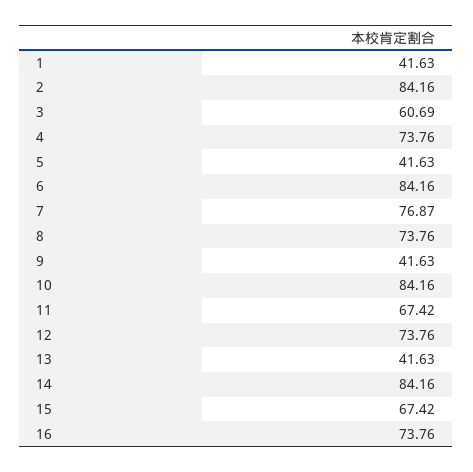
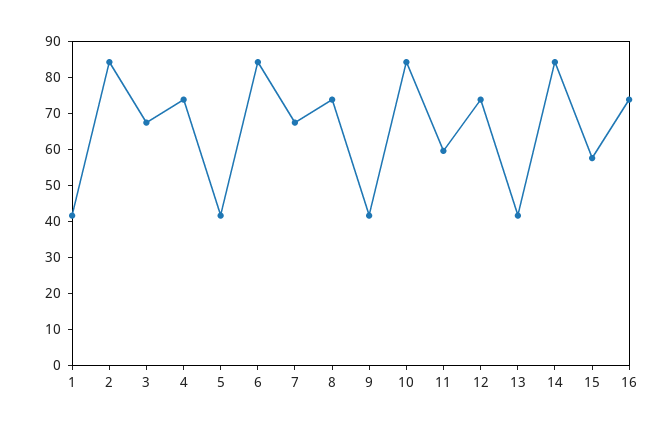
  {
    "1": 41.63,
    "2": 84.16,
-   "3": 60.69,
+   "3": 67.5,
    "4": 73.76,
    "5": 41.63,
    "6": 84.16,
-   "7": 76.87,
+   "7": 67.5,
    "8": 73.76,
    "9": 41.63,
    "10": 84.16,
-   "11": 67.42,
+   "11": 60,
    "12": 73.76,
    "13": 41.63,
    "14": 84.16,
-   "15": 67.42,
+   "15": 57.5,
    "16": 73.76
  }

